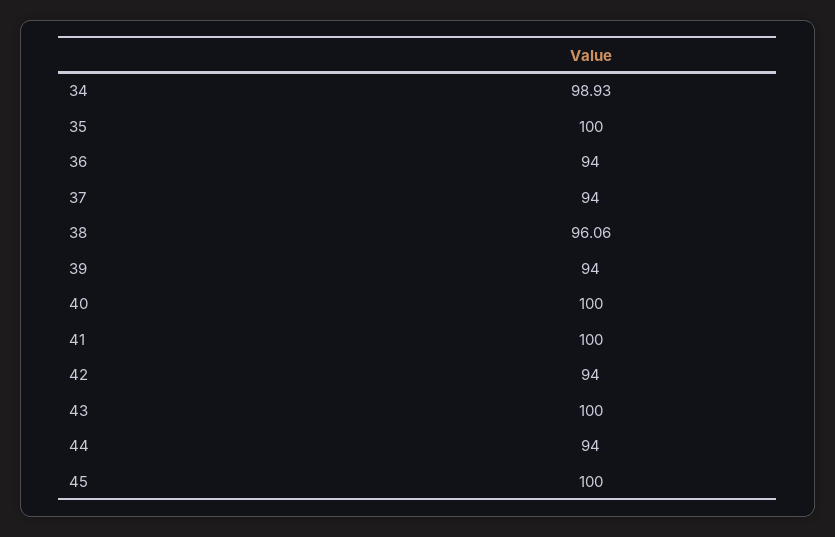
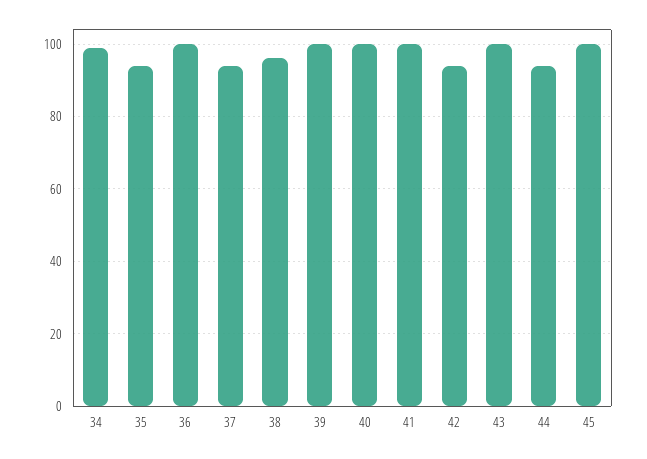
  {
    "34": 98.93,
-   "35": 100,
+   "35": 94,
-   "36": 94,
+   "36": 100,
    "37": 94,
    "38": 96.06,
-   "39": 94,
+   "39": 100,
    "40": 100,
    "41": 100,
    "42": 94,
    "43": 100,
    "44": 94,
    "45": 100
  }

